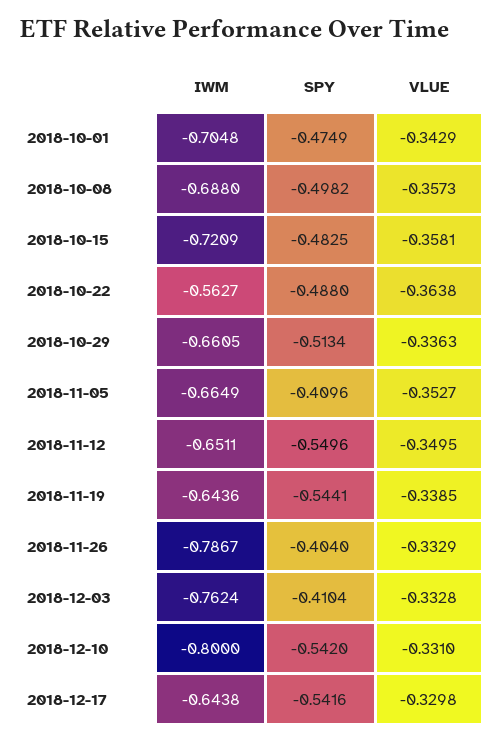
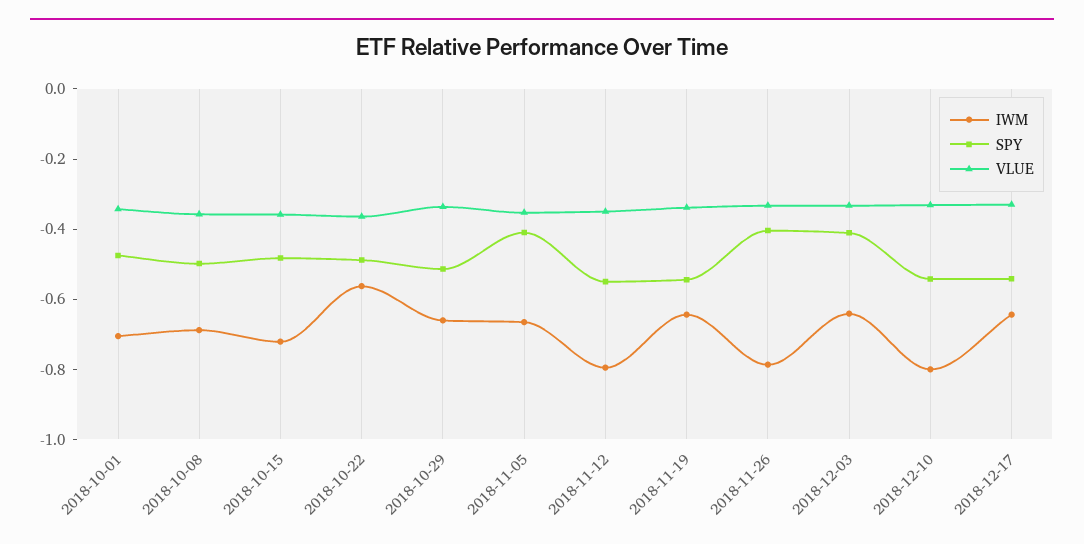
  {
    "IWM": {
      "2018-10-01": -0.7048,
      "2018-10-08": -0.688,
      "2018-10-15": -0.7209,
      "2018-10-22": -0.5627,
      "2018-10-29": -0.6605,
      "2018-11-05": -0.6649,
-     "2018-11-12": -0.6511,
+     "2018-11-12": -0.8,
      "2018-11-19": -0.6436,
      "2018-11-26": -0.7867,
-     "2018-12-03": -0.7624,
+     "2018-12-03": -0.65,
      "2018-12-10": -0.8,
      "2018-12-17": -0.6438
    },
    "SPY": {
      "2018-10-01": -0.4749,
      "2018-10-08": -0.4982,
      "2018-10-15": -0.4825,
      "2018-10-22": -0.488,
      "2018-10-29": -0.5134,
      "2018-11-05": -0.4096,
      "2018-11-12": -0.5496,
      "2018-11-19": -0.5441,
      "2018-11-26": -0.404,
      "2018-12-03": -0.4104,
      "2018-12-10": -0.542,
      "2018-12-17": -0.5416
    },
    "VLUE": {
      "2018-10-01": -0.3429,
      "2018-10-08": -0.3573,
      "2018-10-15": -0.3581,
      "2018-10-22": -0.3638,
      "2018-10-29": -0.3363,
      "2018-11-05": -0.3527,
      "2018-11-12": -0.3495,
      "2018-11-19": -0.3385,
      "2018-11-26": -0.3329,
      "2018-12-03": -0.3328,
      "2018-12-10": -0.331,
      "2018-12-17": -0.3298
    }
  }

